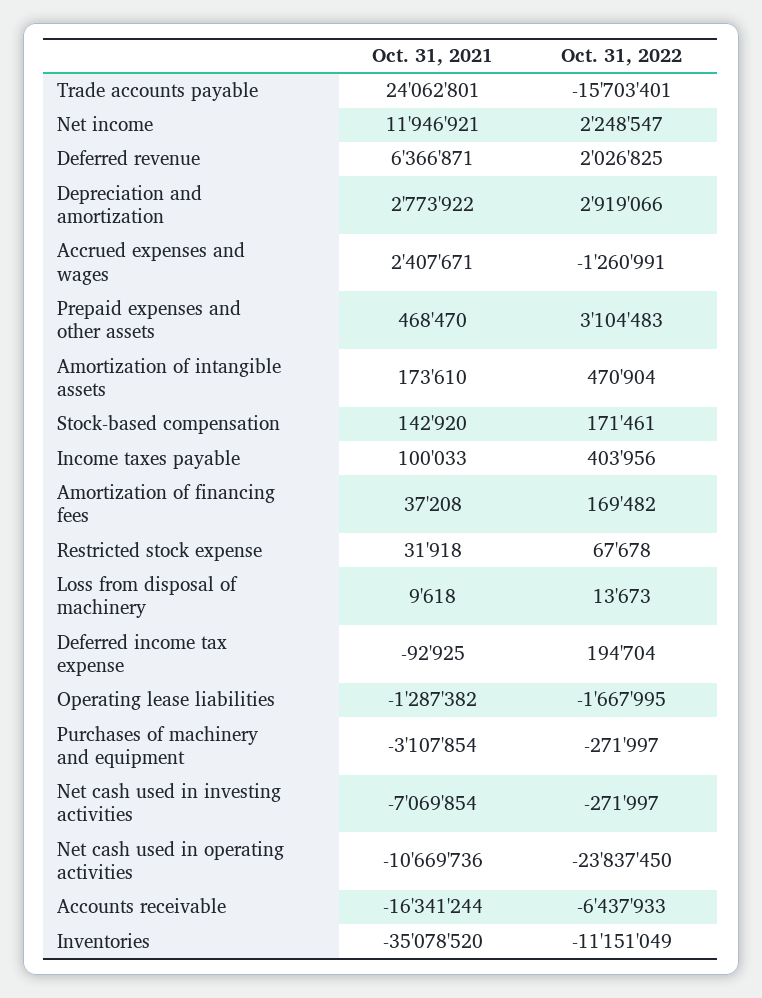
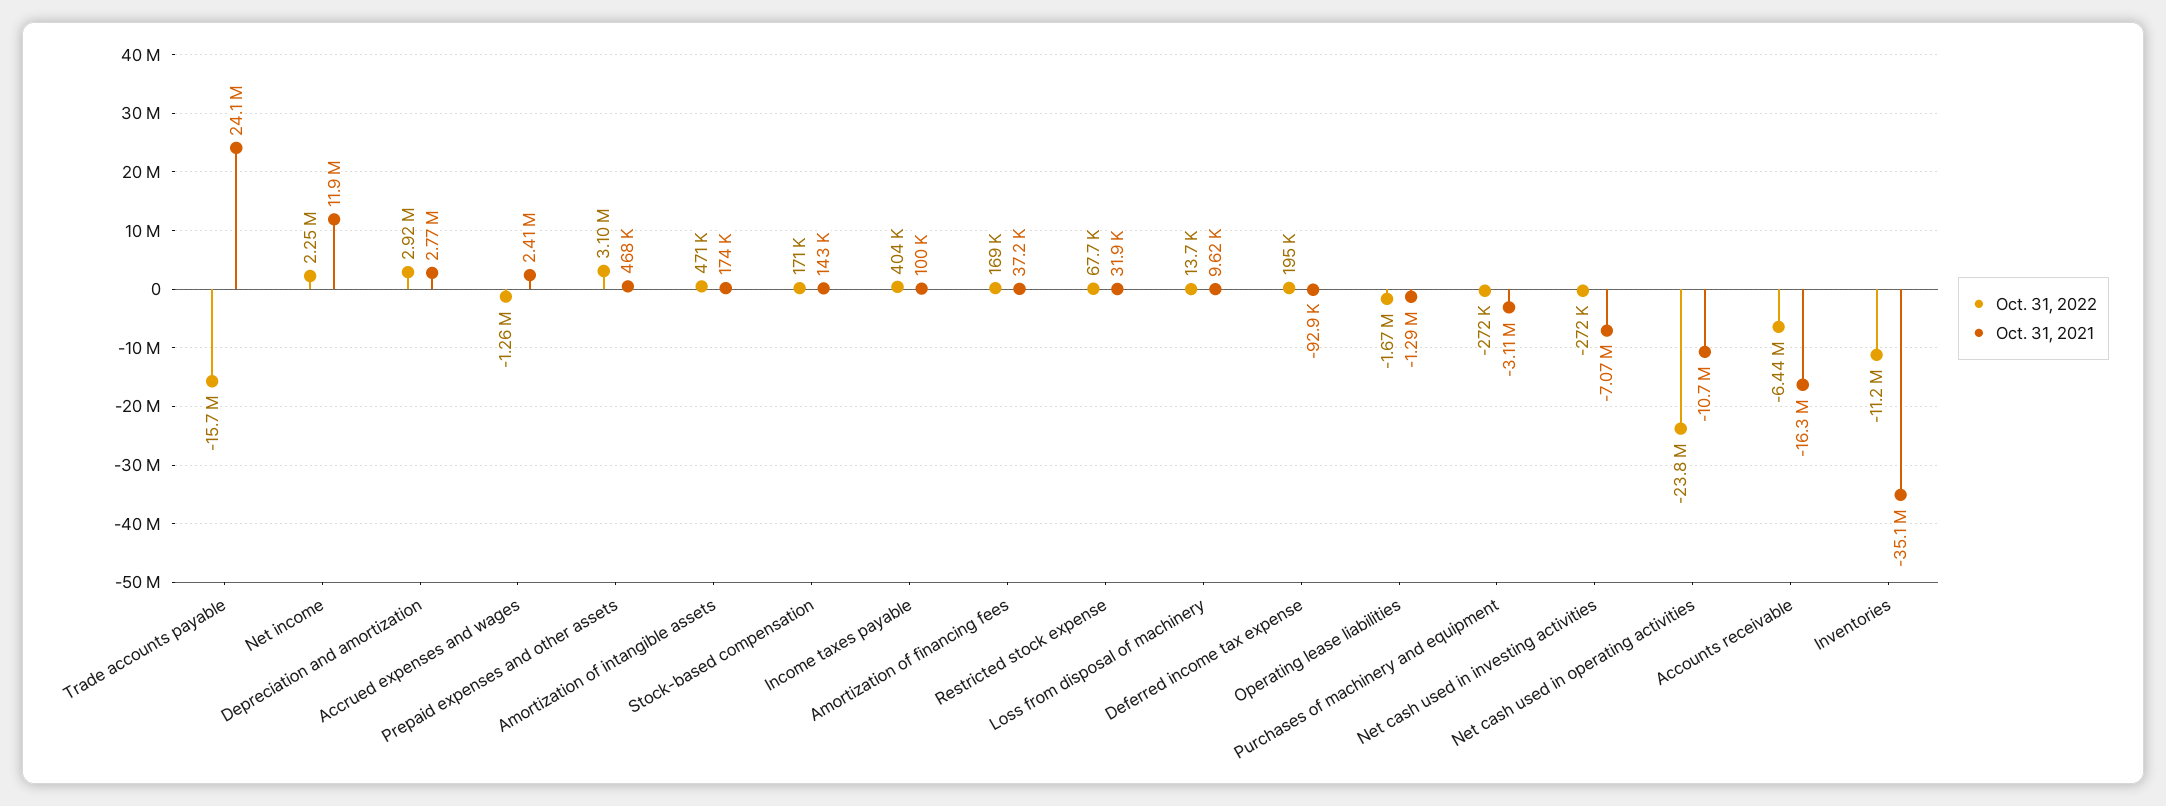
  {
    "Oct. 31, 2021": {
      "Trade accounts payable": 24062801,
      "Net income": 11946921,
-     "Deferred revenue": 6366871,
      "Depreciation and amortization": 2773922,
      "Accrued expenses and wages": 2407671,
      "Prepaid expenses and other assets": 468470,
      "Amortization of intangible assets": 173610,
      "Stock-based compensation": 142920,
      "Income taxes payable": 100033,
      "Amortization of financing fees": 37208,
      "Restricted stock expense": 31918,
      "Loss from disposal of machinery": 9618,
      "Deferred income tax expense": -92925,
      "Operating lease liabilities": -1287382,
      "Purchases of machinery and equipment": -3107854,
      "Net cash used in investing activities": -7069854,
      "Net cash used in operating activities": -10669736,
      "Accounts receivable": -16341244,
      "Inventories": -35078520
    },
    "Oct. 31, 2022": {
      "Trade accounts payable": -15703401,
      "Net income": 2248547,
-     "Deferred revenue": 2026825,
      "Depreciation and amortization": 2919066,
      "Accrued expenses and wages": -1260991,
      "Prepaid expenses and other assets": 3104483,
      "Amortization of intangible assets": 470904,
      "Stock-based compensation": 171461,
      "Income taxes payable": 403956,
      "Amortization of financing fees": 169482,
      "Restricted stock expense": 67678,
      "Loss from disposal of machinery": 13673,
      "Deferred income tax expense": 194704,
      "Operating lease liabilities": -1667995,
      "Purchases of machinery and equipment": -271997,
      "Net cash used in investing activities": -271997,
      "Net cash used in operating activities": -23837450,
      "Accounts receivable": -6437933,
      "Inventories": -11151049
    }
  }

